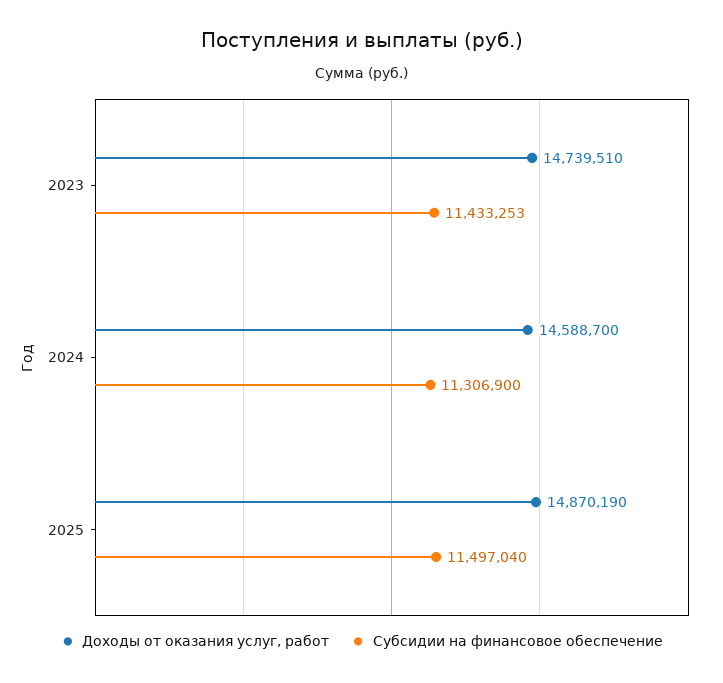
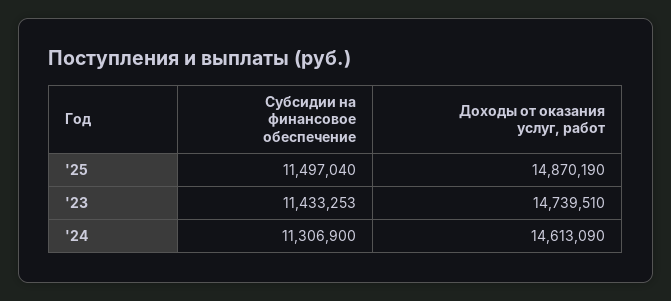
  {
    "Доходы от оказания услуг, работ": {
      "2023": 14739510,
-     "2024": 14588700,
+     "2024": 14613090,
      "2025": 14870190
    },
    "Субсидии на финансовое обеспечение": {
      "2023": 11433253,
      "2024": 11306900,
      "2025": 11497040
    }
  }

